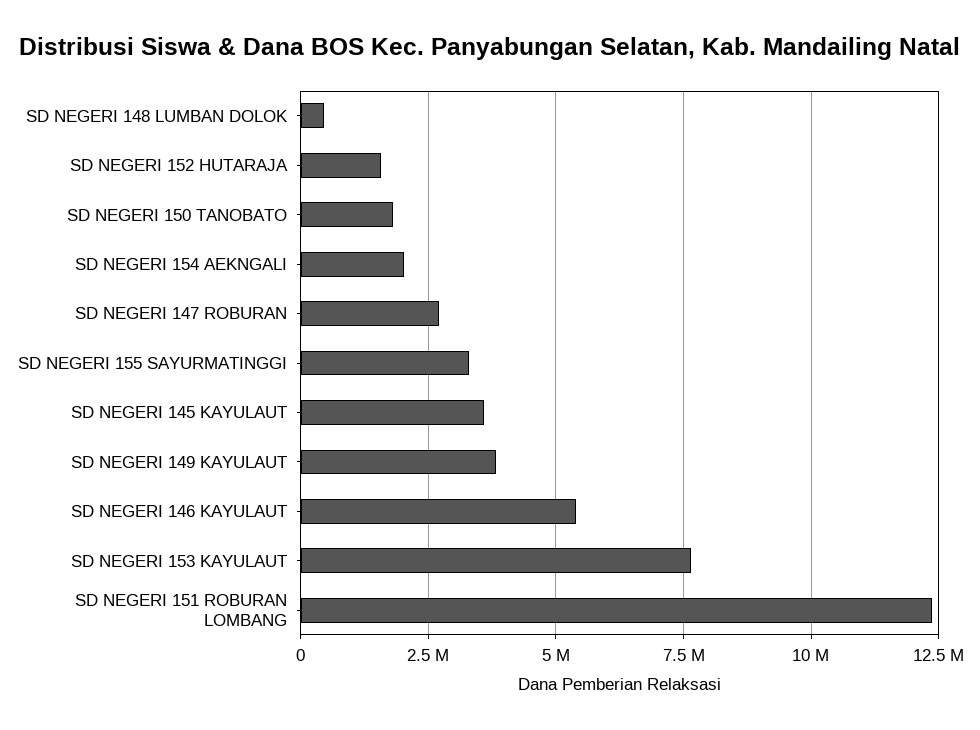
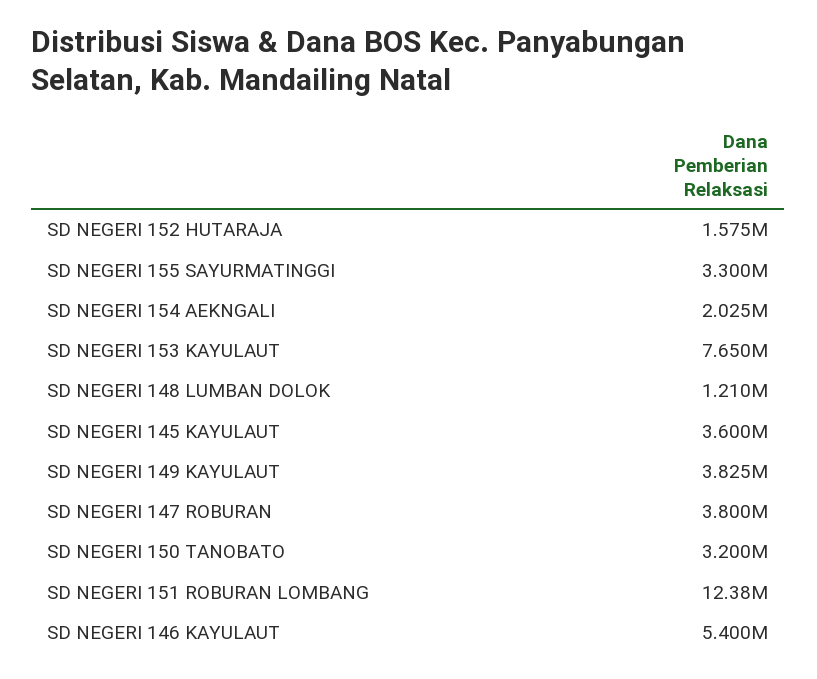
  {
-   "SD NEGERI 148 LUMBAN DOLOK": 500000,
+   "SD NEGERI 148 LUMBAN DOLOK": 1210000,
    "SD NEGERI 152 HUTARAJA": 1575000,
-   "SD NEGERI 150 TANOBATO": 1750000,
+   "SD NEGERI 150 TANOBATO": 3200000,
    "SD NEGERI 154 AEKNGALI": 2025000,
-   "SD NEGERI 147 ROBURAN": 2750000,
+   "SD NEGERI 147 ROBURAN": 3800000,
    "SD NEGERI 155 SAYURMATINGGI": 3300000,
    "SD NEGERI 145 KAYULAUT": 3600000,
    "SD NEGERI 149 KAYULAUT": 3825000,
    "SD NEGERI 146 KAYULAUT": 5400000,
    "SD NEGERI 153 KAYULAUT": 7650000,
    "SD NEGERI 151 ROBURAN LOMBANG": 12380000
  }

